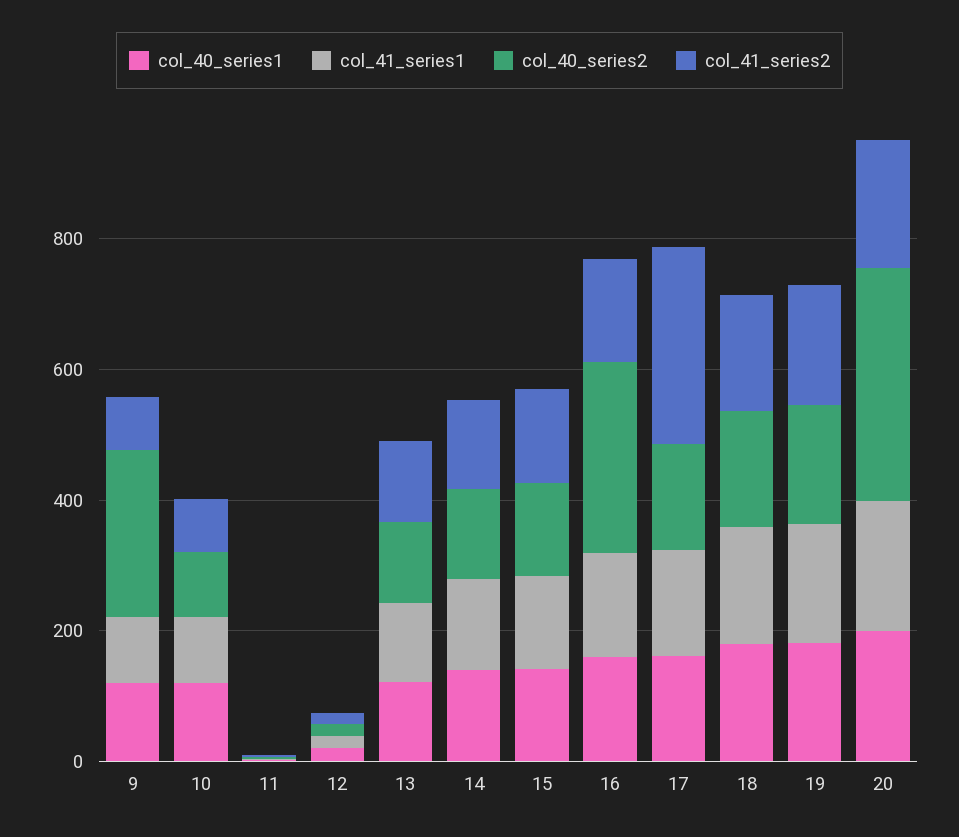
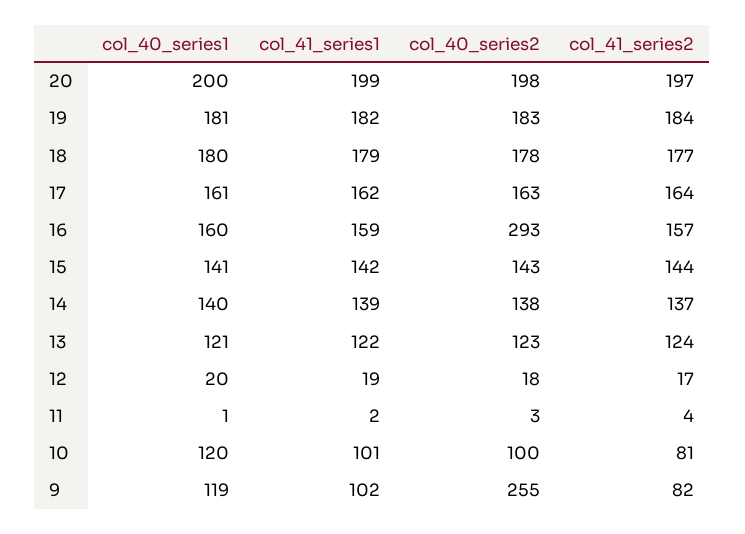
  {
    "col_40_series1": {
      "9": 119,
      "10": 120,
      "11": 1,
      "12": 20,
      "13": 121,
      "14": 140,
      "15": 141,
      "16": 160,
      "17": 161,
      "18": 180,
      "19": 181,
      "20": 200
    },
    "col_41_series1": {
      "9": 102,
      "10": 101,
      "11": 2,
      "12": 19,
      "13": 122,
      "14": 139,
      "15": 142,
      "16": 159,
      "17": 162,
      "18": 179,
      "19": 182,
      "20": 199
    },
    "col_40_series2": {
      "9": 255,
      "10": 100,
      "11": 3,
      "12": 18,
      "13": 123,
      "14": 138,
      "15": 143,
      "16": 293,
      "17": 163,
      "18": 178,
      "19": 183,
-     "20": 350
+     "20": 198
    },
    "col_41_series2": {
      "9": 82,
      "10": 81,
      "11": 4,
      "12": 17,
      "13": 124,
      "14": 137,
      "15": 144,
      "16": 157,
-     "17": 300,
+     "17": 164,
      "18": 177,
      "19": 184,
      "20": 197
    }
  }

